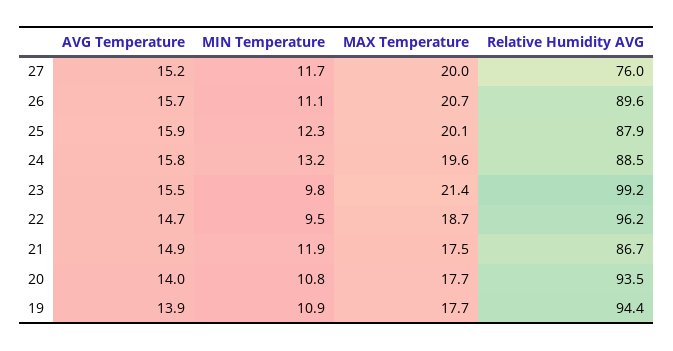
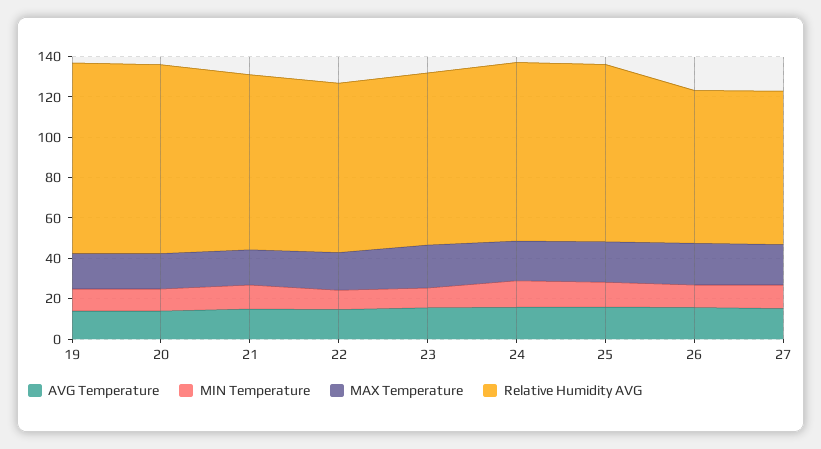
  {
    "AVG Temperature": {
      "27": 15.2,
      "26": 15.7,
      "25": 15.9,
      "24": 15.8,
      "23": 15.5,
      "22": 14.7,
      "21": 14.9,
      "20": 14,
      "19": 13.9
    },
    "MIN Temperature": {
      "27": 11.7,
      "26": 11.1,
      "25": 12.3,
      "24": 13.2,
      "23": 9.8,
      "22": 9.5,
      "21": 11.9,
      "20": 10.8,
      "19": 10.9
    },
    "MAX Temperature": {
      "27": 20,
      "26": 20.7,
      "25": 20.1,
      "24": 19.6,
      "23": 21.4,
      "22": 18.7,
      "21": 17.5,
      "20": 17.7,
      "19": 17.7
    },
    "Relative Humidity AVG": {
      "27": 76,
-     "26": 89.6,
+     "26": 75,
      "25": 87.9,
      "24": 88.5,
-     "23": 99.2,
+     "23": 85,
-     "22": 96.2,
+     "22": 85,
      "21": 86.7,
      "20": 93.5,
      "19": 94.4
    }
  }

